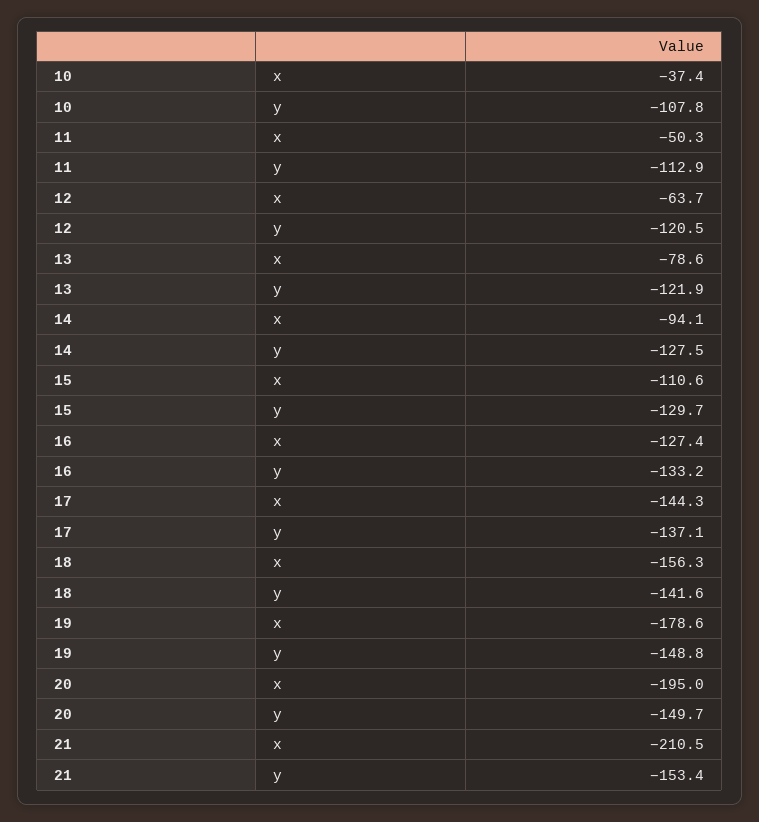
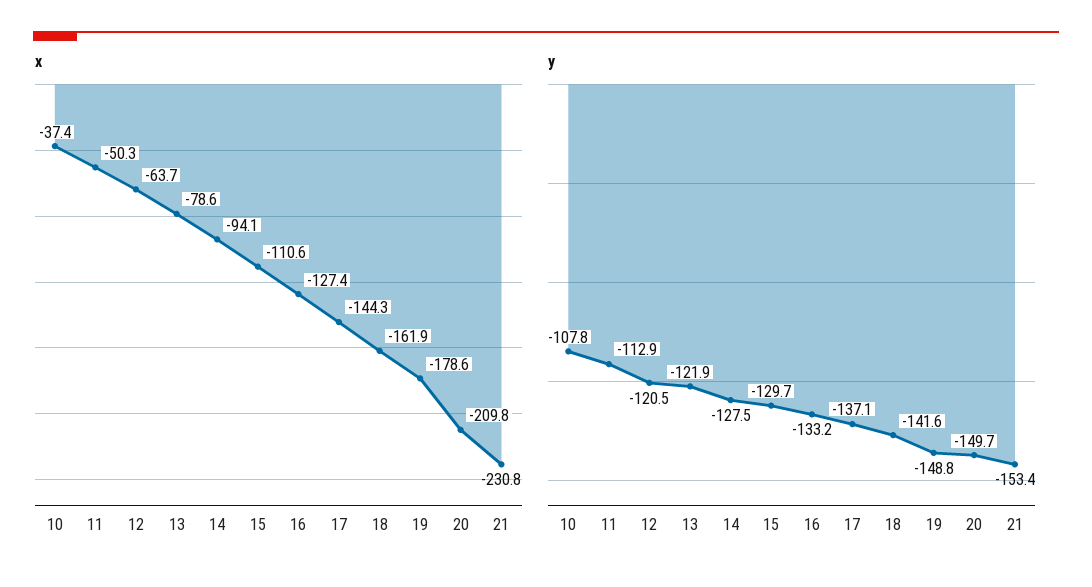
  {
    "x": {
      "10": -37.4,
      "11": -50.3,
      "12": -63.7,
      "13": -78.6,
      "14": -94.1,
      "15": -110.6,
      "16": -127.4,
      "17": -144.3,
-     "18": -156.3,
+     "18": -161.9,
      "19": -178.6,
-     "20": -195,
+     "20": -209.8,
-     "21": -210.5
+     "21": -230.8
    },
    "y": {
      "10": -107.8,
      "11": -112.9,
      "12": -120.5,
      "13": -121.9,
      "14": -127.5,
      "15": -129.7,
      "16": -133.2,
      "17": -137.1,
      "18": -141.6,
      "19": -148.8,
      "20": -149.7,
      "21": -153.4
    }
  }

